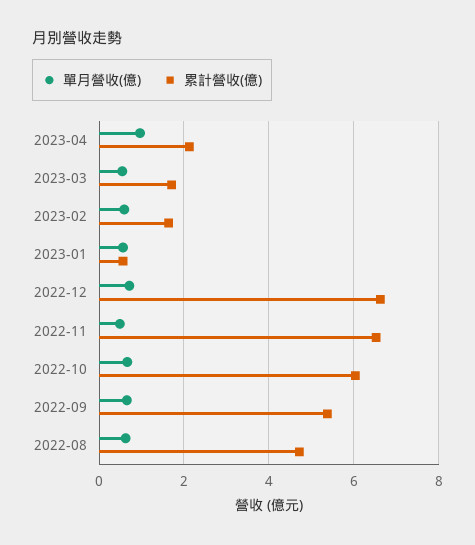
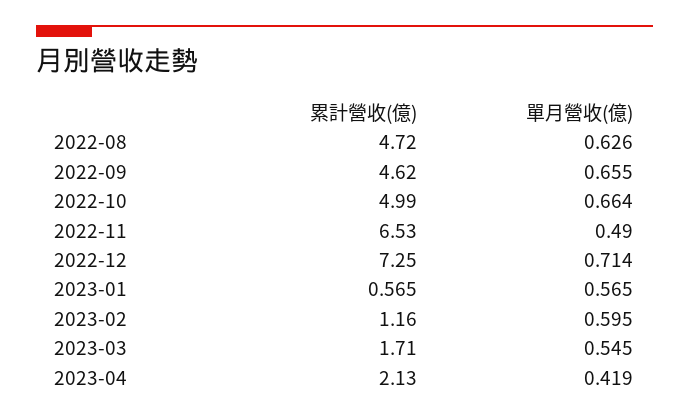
  {
    "單月營收(億)": {
-     "2023-04": 1,
+     "2023-04": 0.419,
      "2023-03": 0.545,
      "2023-02": 0.595,
      "2023-01": 0.565,
      "2022-12": 0.714,
      "2022-11": 0.49,
      "2022-10": 0.664,
      "2022-09": 0.655,
      "2022-08": 0.626
    },
    "累計營收(億)": {
      "2023-04": 2.13,
      "2023-03": 1.71,
-     "2023-02": 1.6,
+     "2023-02": 1.16,
      "2023-01": 0.565,
-     "2022-12": 6.6,
+     "2022-12": 7.25,
      "2022-11": 6.53,
-     "2022-10": 6,
+     "2022-10": 4.99,
-     "2022-09": 5.4,
+     "2022-09": 4.62,
      "2022-08": 4.72
    }
  }

